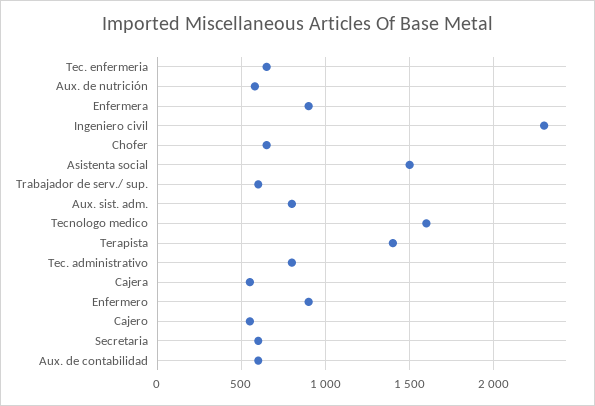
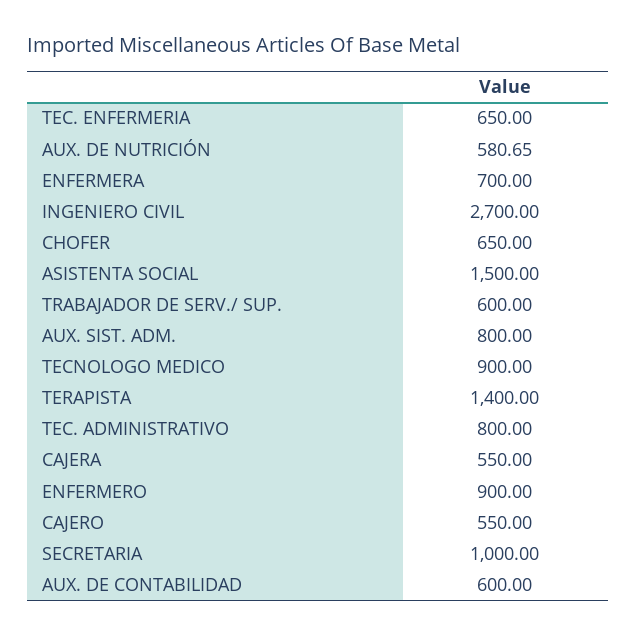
  {
    "Tec. enfermeria": 650,
    "Aux. de nutrición": 580.65,
-   "Enfermera": 900,
+   "Enfermera": 700,
-   "Ingeniero civil": 2300,
+   "Ingeniero civil": 2700,
    "Chofer": 650,
    "Asistenta social": 1500,
    "Trabajador de serv./ sup.": 600,
    "Aux. sist. adm.": 800,
-   "Tecnologo medico": 1600,
+   "Tecnologo medico": 900,
    "Terapista": 1400,
    "Tec. administrativo": 800,
    "Cajera": 550,
    "Enfermero": 900,
    "Cajero": 550,
-   "Secretaria": 600,
+   "Secretaria": 1000,
    "Aux. de contabilidad": 600
  }

